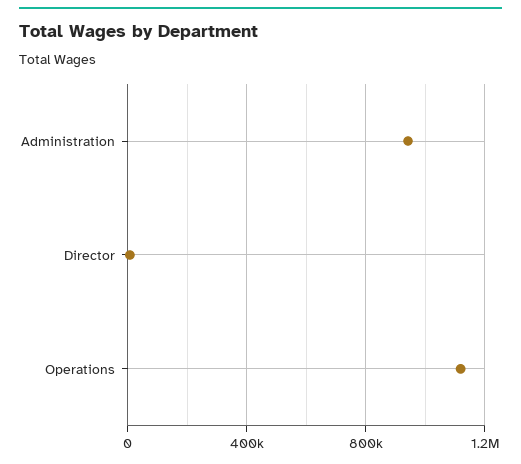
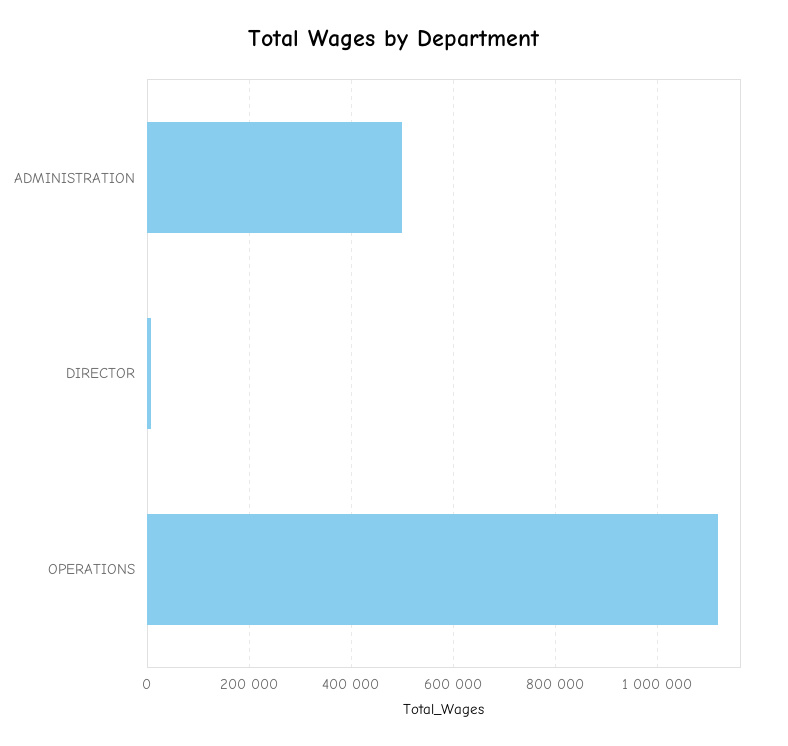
  {
-   "Administration": 950000,
+   "Administration": 500000,
    "Director": 0,
    "Operations": 1120000
  }

